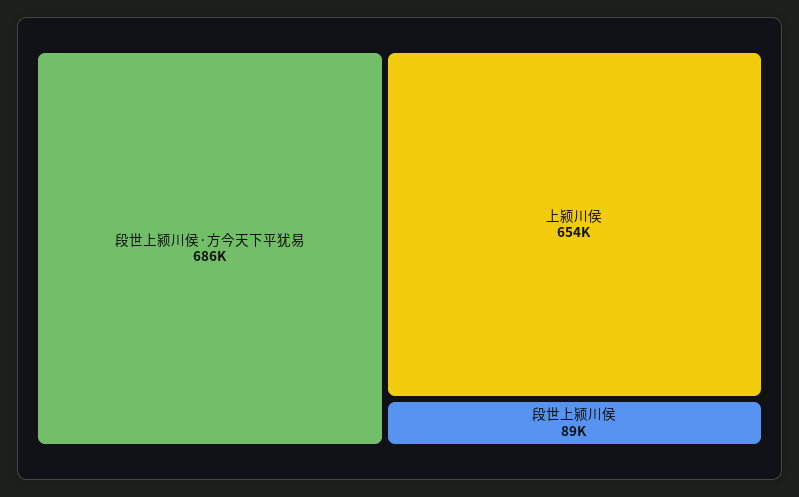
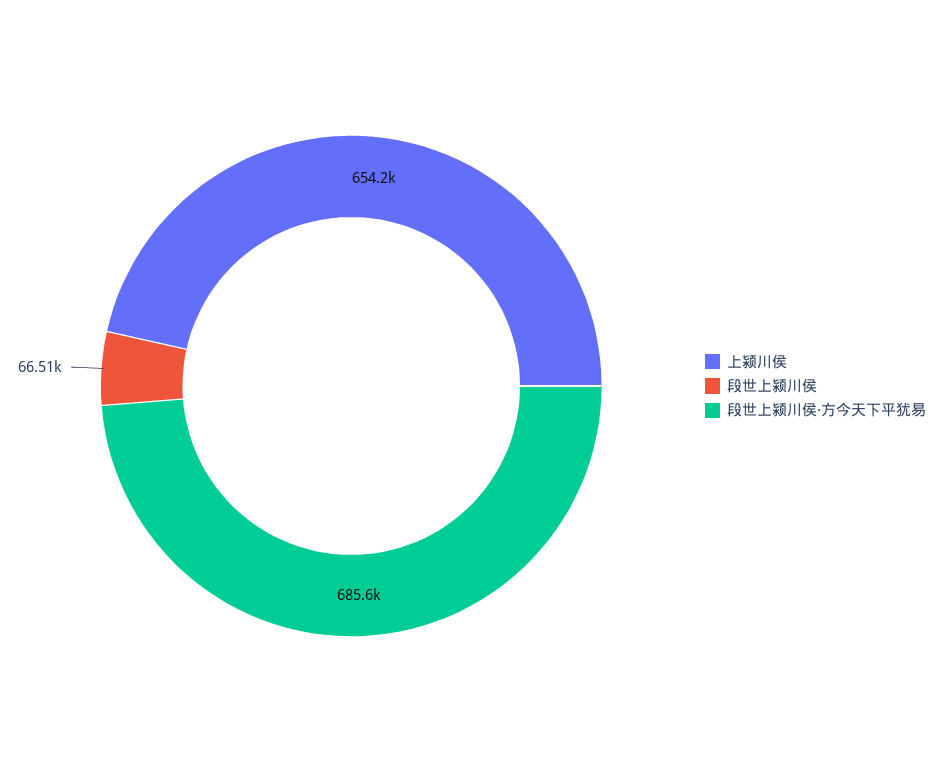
  {
    "段世上颍川侯·方今天下平犹易": 685600,
    "上颍川侯": 654200,
-   "段世上颍川侯": 89000
+   "段世上颍川侯": 66510
  }

